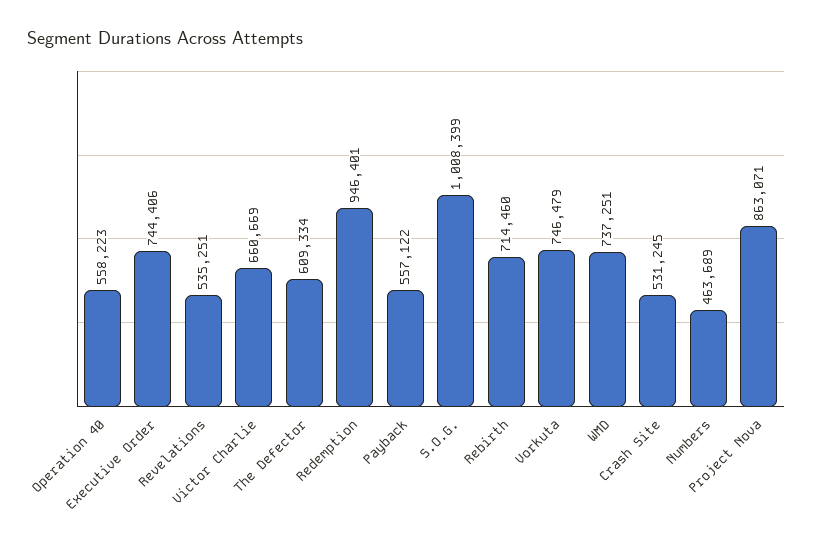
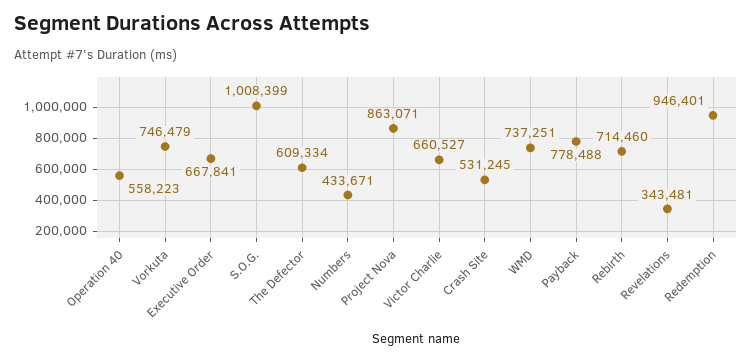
  {
    "Operation 40": 558223,
-   "Executive Order": 744406,
+   "Executive Order": 667841,
-   "Revelations": 535251,
+   "Revelations": 343481,
-   "Victor Charlie": 660669,
+   "Victor Charlie": 660527,
    "The Defector": 609334,
    "Redemption": 946401,
-   "Payback": 557122,
+   "Payback": 778488,
    "S.O.G.": 1008399,
    "Rebirth": 714460,
    "Vorkuta": 746479,
    "WMD": 737251,
    "Crash Site": 531245,
-   "Numbers": 463689,
+   "Numbers": 433671,
    "Project Nova": 863071
  }

